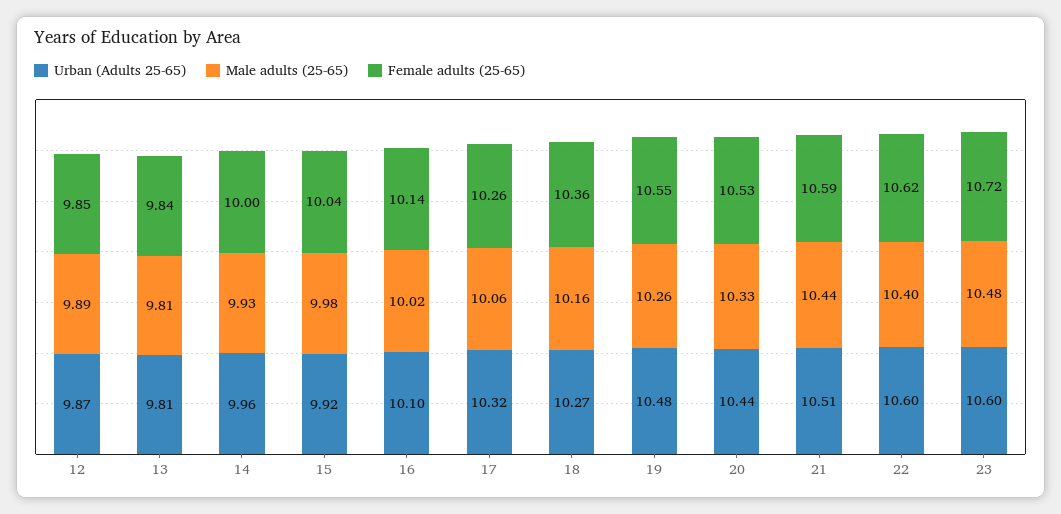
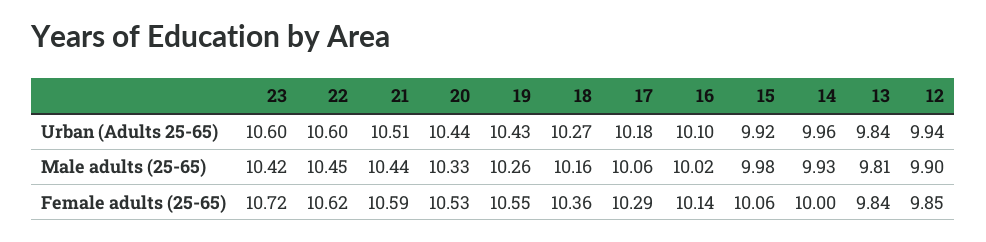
  {
    "Urban (Adults 25-65)": {
-     "12": 9.87,
+     "12": 9.94,
-     "13": 9.81,
+     "13": 9.84,
      "14": 9.96,
      "15": 9.92,
      "16": 10.1,
-     "17": 10.32,
+     "17": 10.18,
      "18": 10.27,
-     "19": 10.48,
+     "19": 10.43,
      "20": 10.44,
      "21": 10.51,
      "22": 10.6,
      "23": 10.6
    },
    "Male adults (25-65)": {
-     "12": 9.89,
+     "12": 9.9,
      "13": 9.81,
      "14": 9.93,
      "15": 9.98,
      "16": 10.02,
      "17": 10.06,
      "18": 10.16,
      "19": 10.26,
      "20": 10.33,
      "21": 10.44,
-     "22": 10.4,
+     "22": 10.45,
-     "23": 10.48
+     "23": 10.42
    },
    "Female adults (25-65)": {
      "12": 9.85,
      "13": 9.84,
      "14": 10,
-     "15": 10.04,
+     "15": 10.06,
      "16": 10.14,
-     "17": 10.26,
+     "17": 10.29,
      "18": 10.36,
      "19": 10.55,
      "20": 10.53,
      "21": 10.59,
      "22": 10.62,
      "23": 10.72
    }
  }

